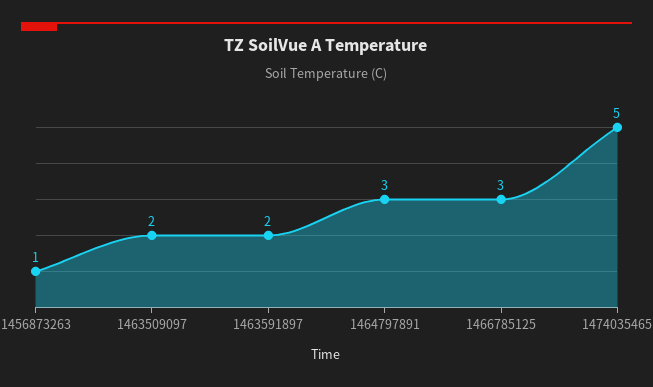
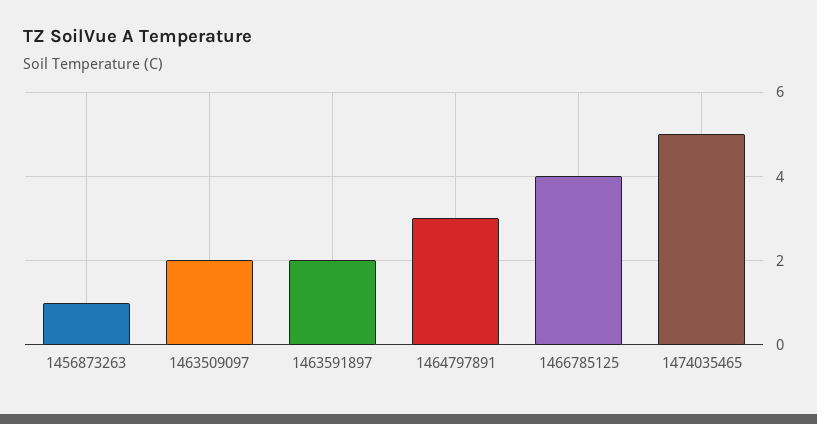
  {
    "1456873263": 1,
    "1463509097": 2,
    "1463591897": 2,
    "1464797891": 3,
-   "1466785125": 3,
+   "1466785125": 4,
    "1474035465": 5
  }

